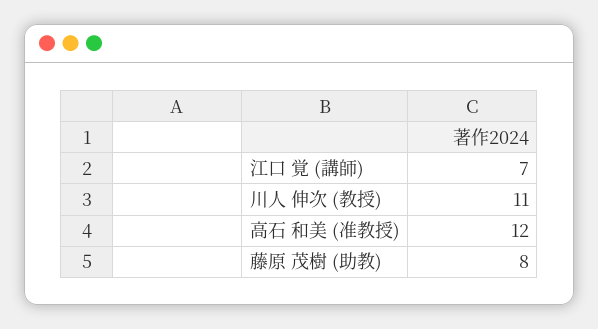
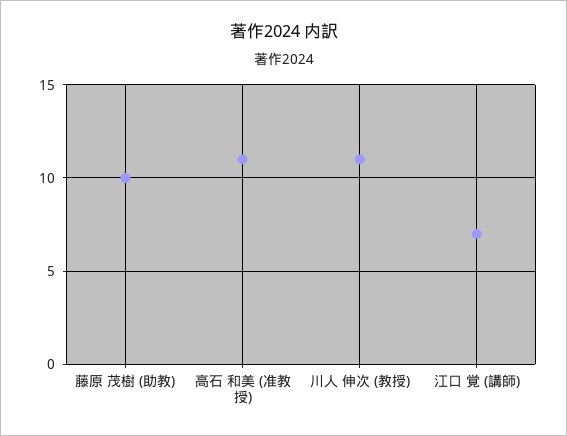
  {
    "江口 覚 (講師)": 7,
    "川人 伸次 (教授)": 11,
-   "高石 和美 (准教授)": 12,
+   "高石 和美 (准教授)": 11,
-   "藤原 茂樹 (助教)": 8
+   "藤原 茂樹 (助教)": 10
  }

